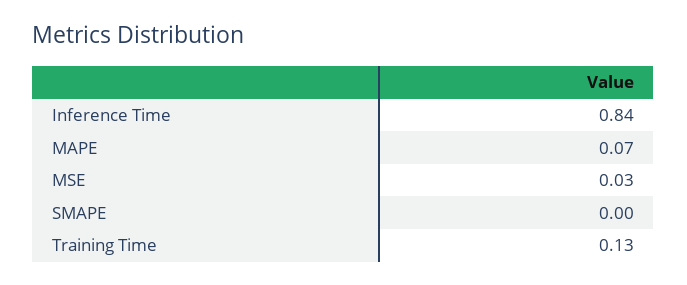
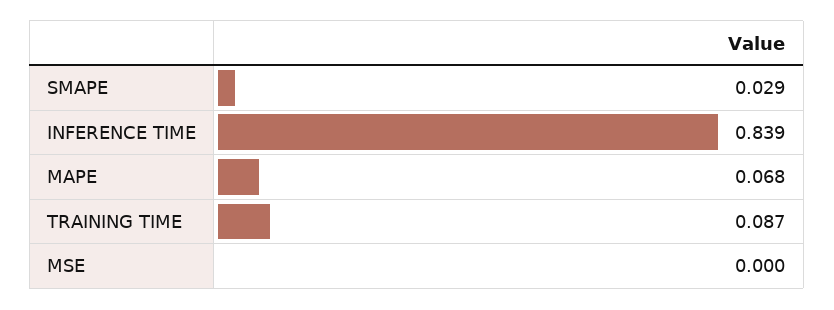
  {
    "Inference Time": 0.839,
    "MAPE": 0.068,
-   "MSE": 0.03,
+   "MSE": 0,
-   "SMAPE": 0,
+   "SMAPE": 0.029,
-   "Training Time": 0.13
+   "Training Time": 0.087
  }

